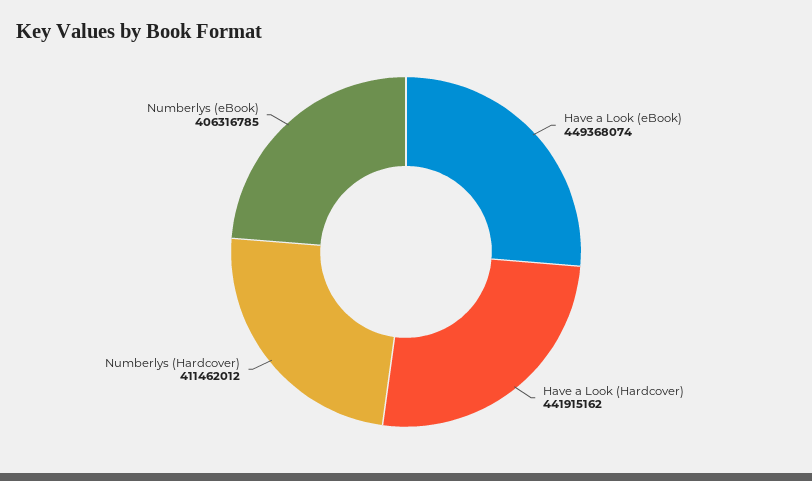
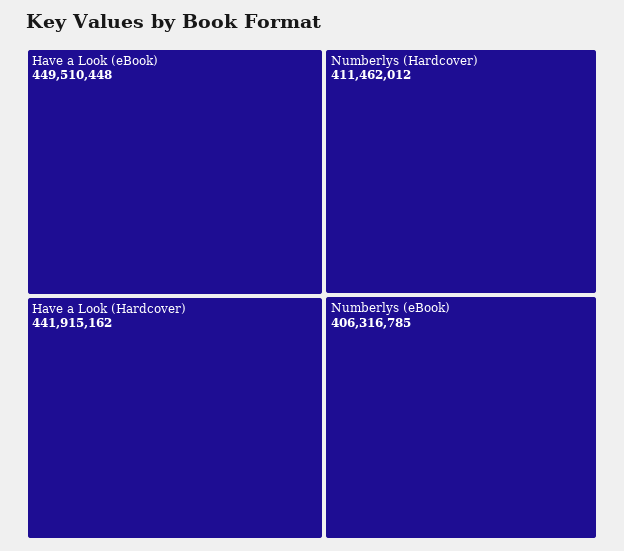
  {
-   "Have a Look (eBook)": 449368074,
+   "Have a Look (eBook)": 449510448,
    "Have a Look (Hardcover)": 441915162,
    "Numberlys (Hardcover)": 411462012,
    "Numberlys (eBook)": 406316785
  }

